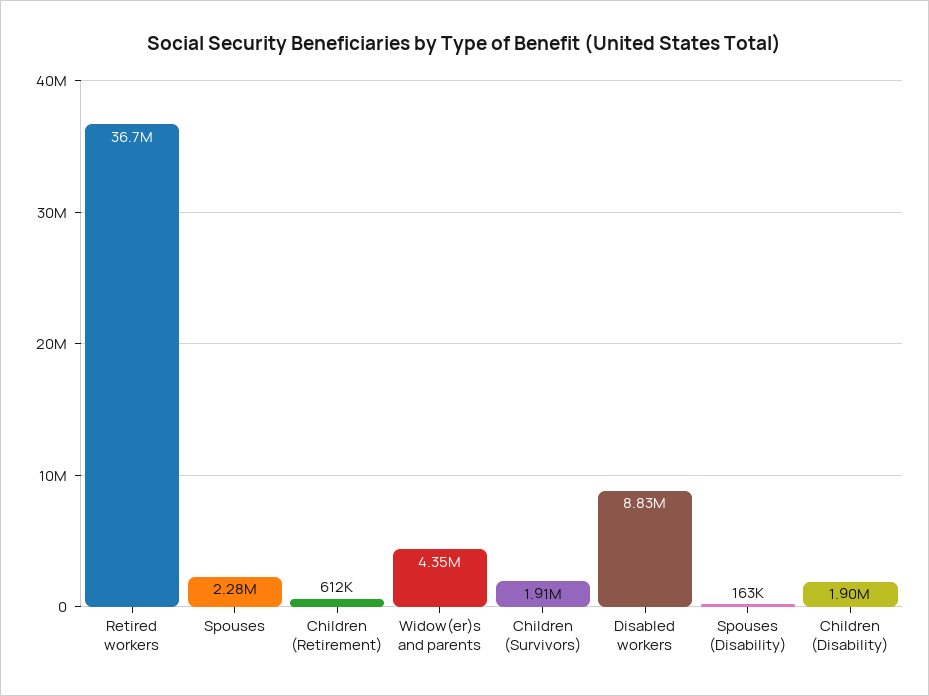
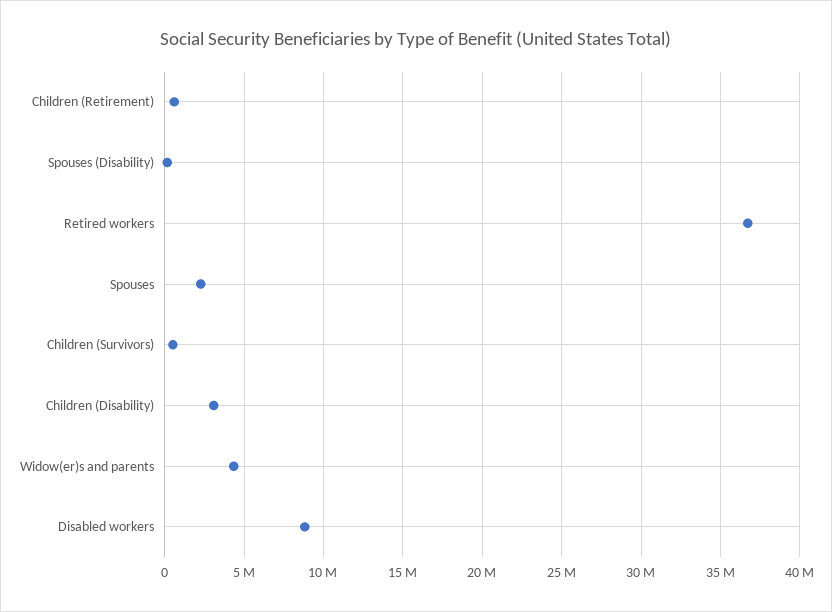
  {
    "Retired workers": 36700000,
    "Spouses": 2280000,
    "Children (Retirement)": 612000,
    "Widow(er)s and parents": 4350000,
-   "Children (Survivors)": 1910000,
+   "Children (Survivors)": 500000,
    "Disabled workers": 8830000,
    "Spouses (Disability)": 163000,
-   "Children (Disability)": 1900000
+   "Children (Disability)": 3000000
  }

